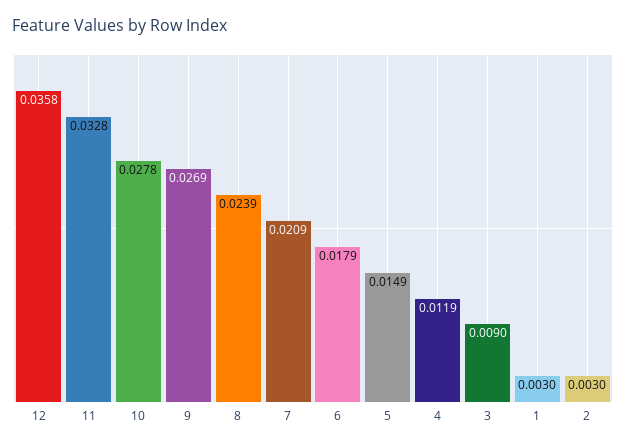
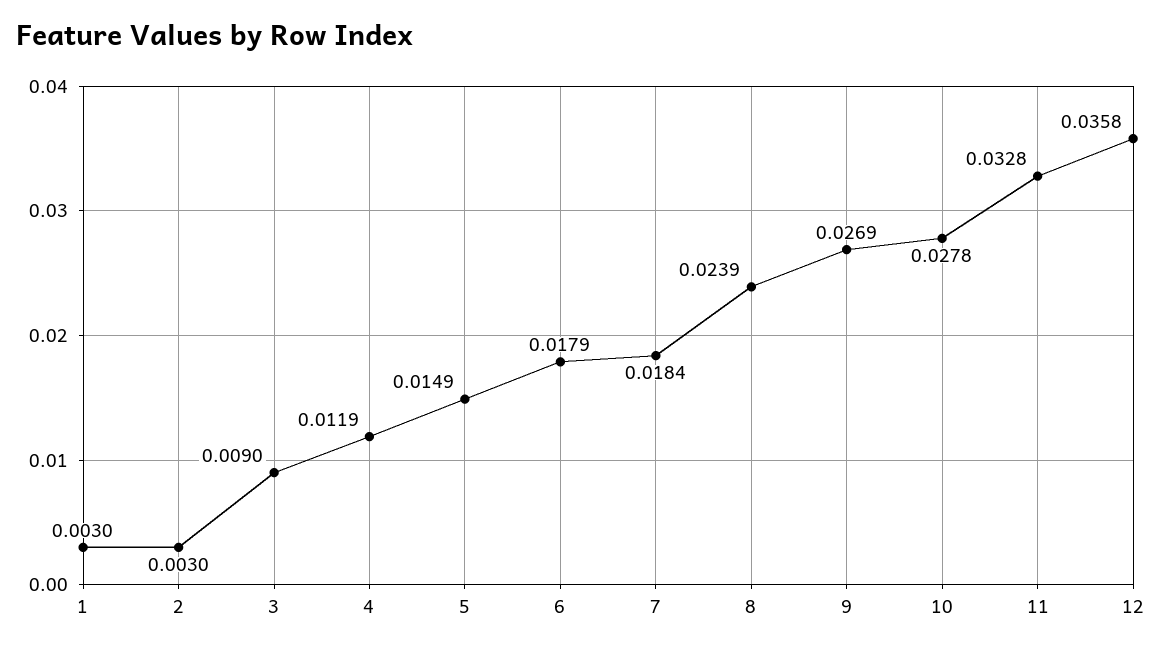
  {
    "12": 0.0358,
    "11": 0.0328,
    "10": 0.0278,
    "9": 0.0269,
    "8": 0.0239,
-   "7": 0.0209,
+   "7": 0.0184,
    "6": 0.0179,
    "5": 0.0149,
    "4": 0.0119,
    "3": 0.009,
    "1": 0.003,
    "2": 0.003
  }

